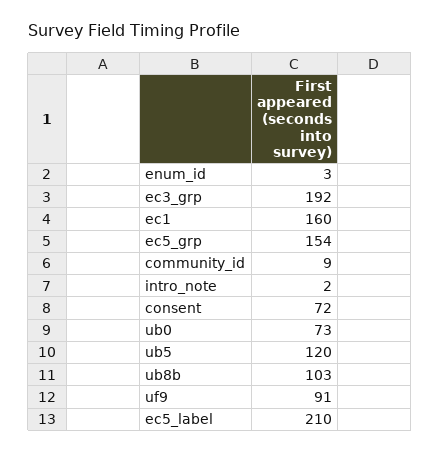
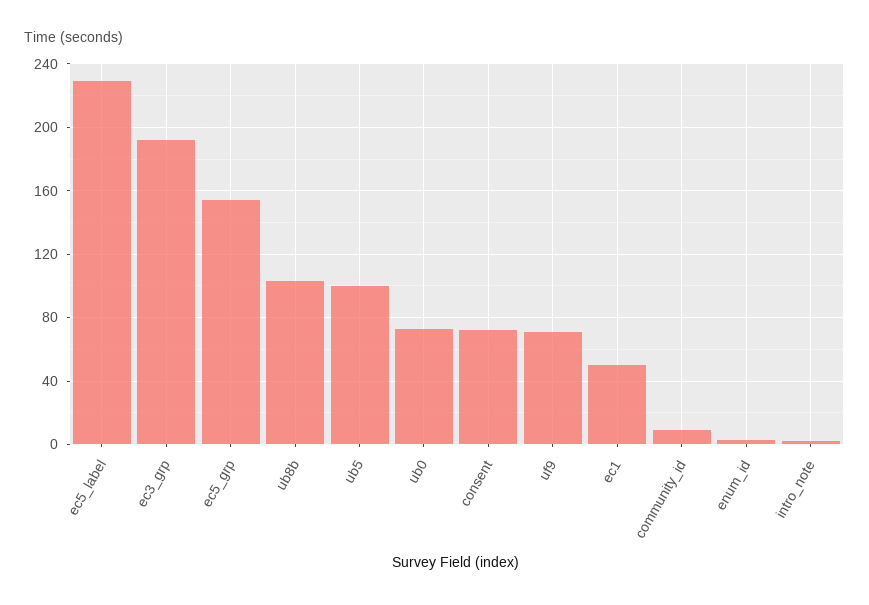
  {
    "enum_id": 3,
    "ec3_grp": 192,
-   "ec1": 160,
+   "ec1": 50,
    "ec5_grp": 154,
    "community_id": 9,
    "intro_note": 2,
    "consent": 72,
    "ub0": 73,
-   "ub5": 120,
+   "ub5": 100,
    "ub8b": 103,
-   "uf9": 91,
+   "uf9": 70,
-   "ec5_label": 210
+   "ec5_label": 230
  }

